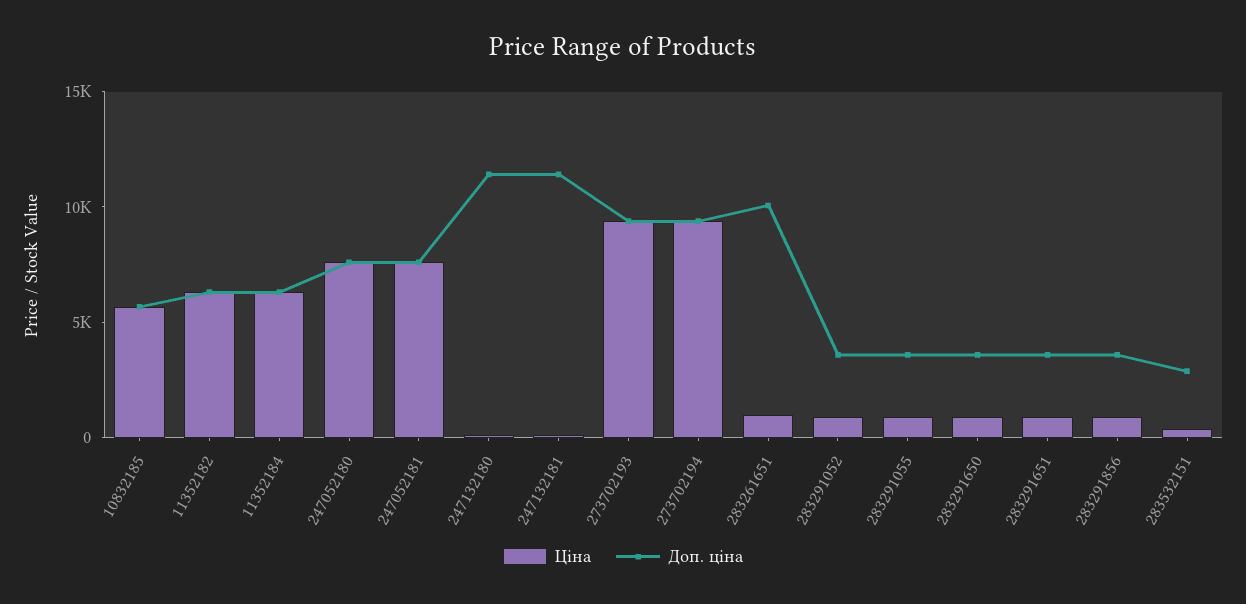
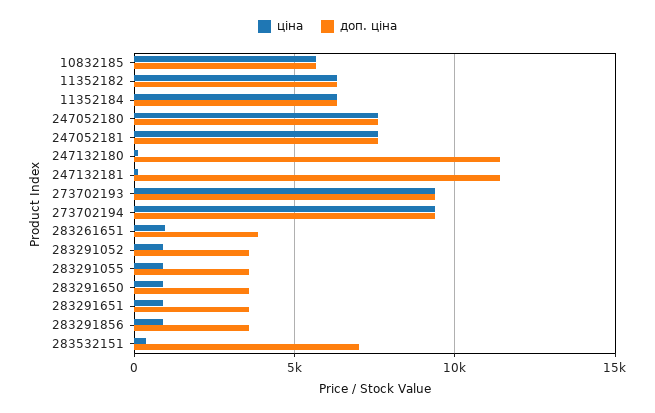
  {
    "Ціна": {
      "10832185": 5500,
      "11352182": 6500,
      "11352184": 6500,
      "247052180": 7500,
      "247052181": 7500,
      "247132180": 0,
      "247132181": 0,
      "273702193": 9500,
      "273702194": 9500,
      "283261651": 1000,
      "283291052": 1000,
      "283291055": 1000,
      "283291650": 1000,
      "283291651": 1000,
      "283291856": 1000,
      "283532151": 500
    },
    "Доп. ціна": {
      "10832185": 5500,
      "11352182": 6500,
      "11352184": 6500,
      "247052180": 7500,
      "247052181": 7500,
      "247132180": 11500,
      "247132181": 11500,
      "273702193": 9500,
      "273702194": 9500,
-     "283261651": 10000,
+     "283261651": 4000,
      "283291052": 3500,
      "283291055": 3500,
      "283291650": 3500,
      "283291651": 3500,
      "283291856": 3500,
-     "283532151": 3000
+     "283532151": 7000
    }
  }

